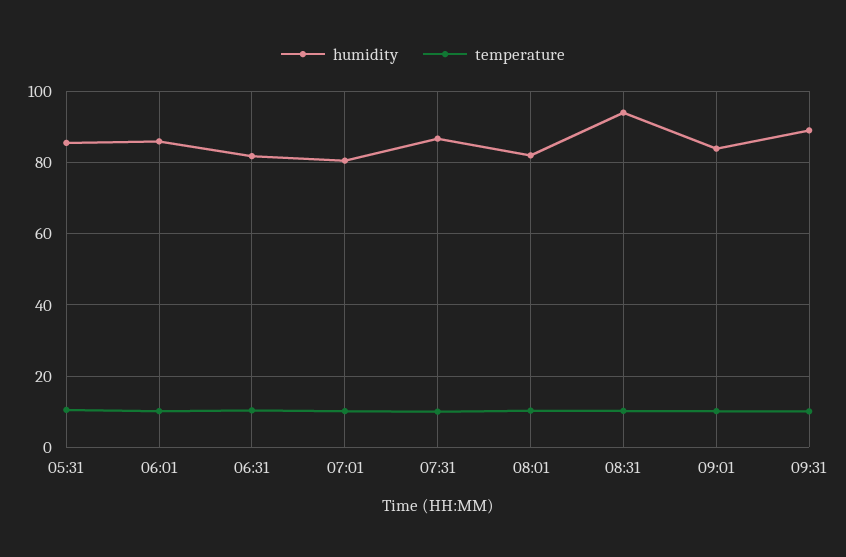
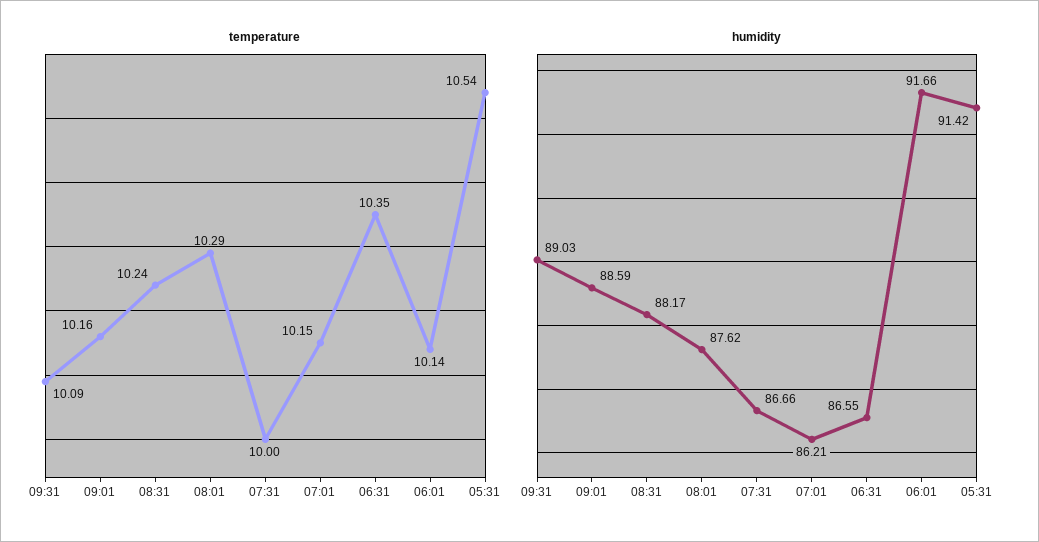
  {
    "humidity": {
-     "05:31": 86,
+     "05:31": 91.42,
-     "06:01": 86,
+     "06:01": 91.66,
-     "06:31": 82,
+     "06:31": 86.55,
-     "07:01": 80,
+     "07:01": 86.21,
      "07:31": 86.66,
-     "08:01": 82,
+     "08:01": 87.62,
-     "08:31": 94,
+     "08:31": 88.17,
-     "09:01": 84,
+     "09:01": 88.59,
      "09:31": 89.03
    },
    "temperature": {
      "05:31": 10.54,
      "06:01": 10.14,
      "06:31": 10.35,
      "07:01": 10.15,
      "07:31": 10,
      "08:01": 10.29,
      "08:31": 10.24,
      "09:01": 10.16,
      "09:31": 10.09
    }
  }

